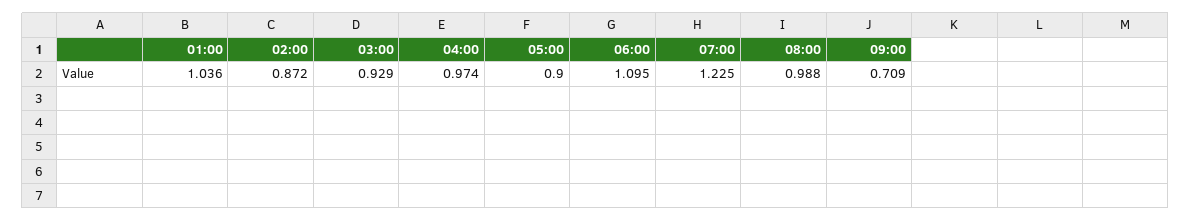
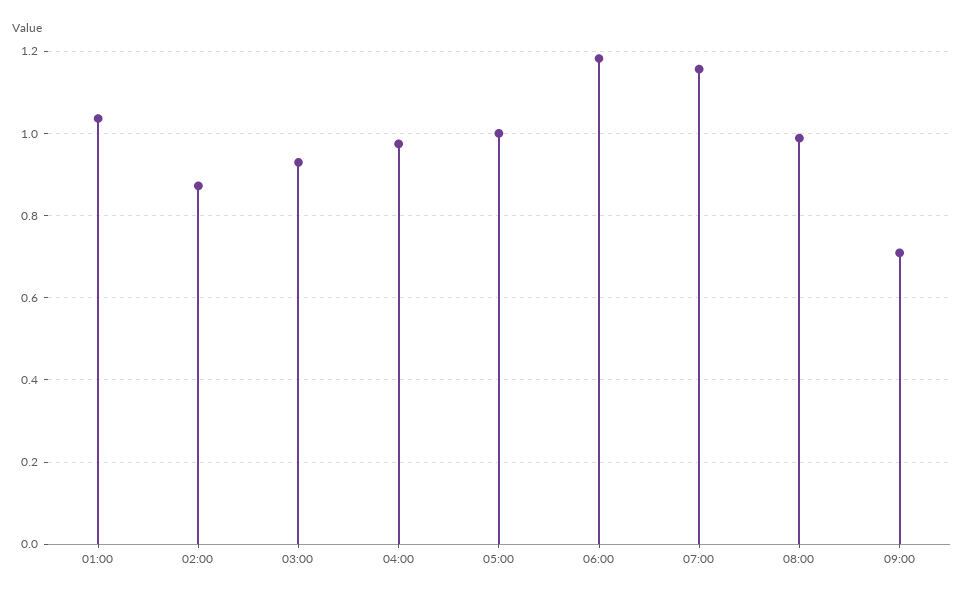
  {
    "01:00": 1.036,
    "02:00": 0.872,
    "03:00": 0.929,
    "04:00": 0.974,
-   "05:00": 0.9,
+   "05:00": 1,
-   "06:00": 1.095,
+   "06:00": 1.18,
-   "07:00": 1.225,
+   "07:00": 1.16,
    "08:00": 0.988,
    "09:00": 0.709
  }

